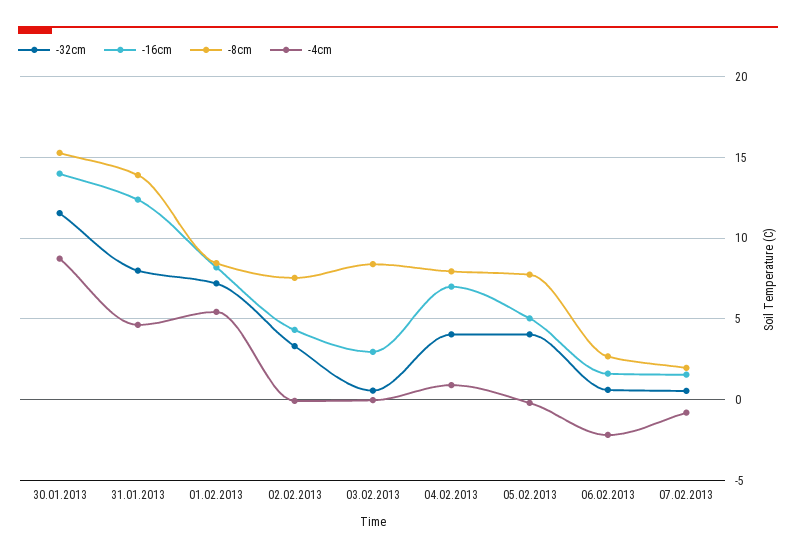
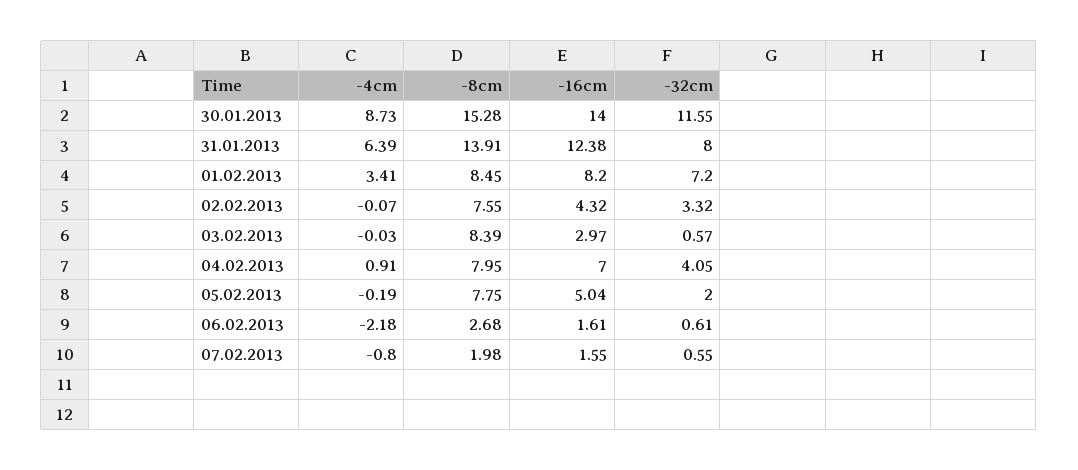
  {
    "-32cm": {
      "30.01.2013": 11.55,
      "31.01.2013": 8,
      "01.02.2013": 7.2,
      "02.02.2013": 3.32,
      "03.02.2013": 0.57,
      "04.02.2013": 4.05,
-     "05.02.2013": 4,
+     "05.02.2013": 2,
      "06.02.2013": 0.61,
      "07.02.2013": 0.55
    },
    "-16cm": {
      "30.01.2013": 14,
      "31.01.2013": 12.38,
      "01.02.2013": 8.2,
      "02.02.2013": 4.32,
      "03.02.2013": 2.97,
      "04.02.2013": 7,
      "05.02.2013": 5.04,
      "06.02.2013": 1.61,
      "07.02.2013": 1.55
    },
    "-8cm": {
      "30.01.2013": 15.28,
      "31.01.2013": 13.91,
      "01.02.2013": 8.45,
      "02.02.2013": 7.55,
      "03.02.2013": 8.39,
      "04.02.2013": 7.95,
      "05.02.2013": 7.75,
      "06.02.2013": 2.68,
      "07.02.2013": 1.98
    },
    "-4cm": {
      "30.01.2013": 8.73,
-     "31.01.2013": 4.5,
+     "31.01.2013": 6.39,
-     "01.02.2013": 5.5,
+     "01.02.2013": 3.41,
      "02.02.2013": -0.07,
      "03.02.2013": -0.03,
      "04.02.2013": 0.91,
      "05.02.2013": -0.19,
      "06.02.2013": -2.18,
      "07.02.2013": -0.8
    }
  }

